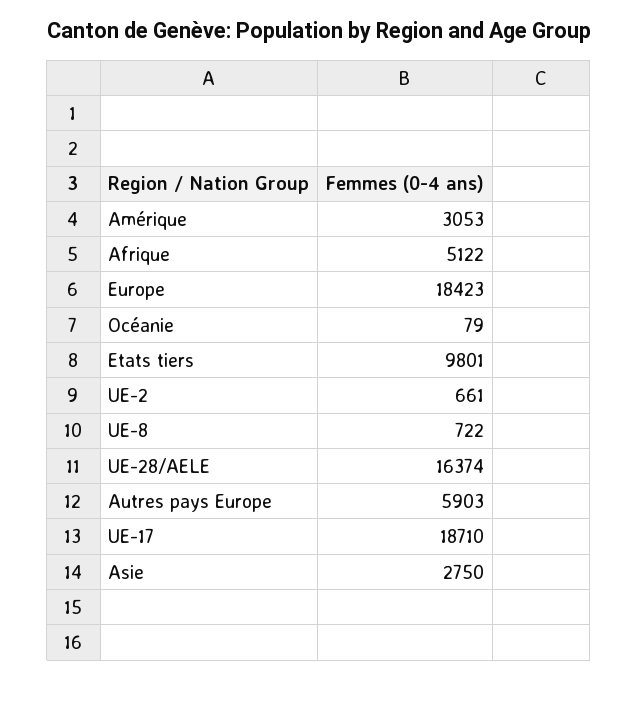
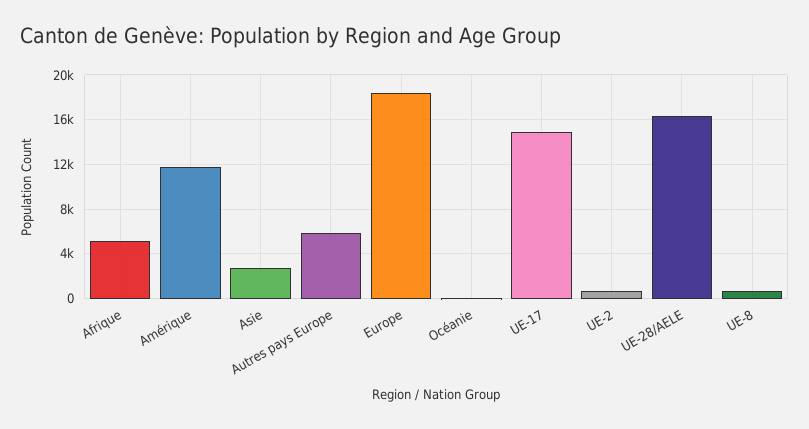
  {
-   "Amérique": 3053,
+   "Amérique": 12000,
    "Afrique": 5122,
    "Europe": 18423,
    "Océanie": 79,
-   "Etats tiers": 9801,
    "UE-2": 661,
    "UE-8": 722,
    "UE-28/AELE": 16374,
    "Autres pays Europe": 5903,
-   "UE-17": 18710,
+   "UE-17": 15000,
    "Asie": 2750
  }

